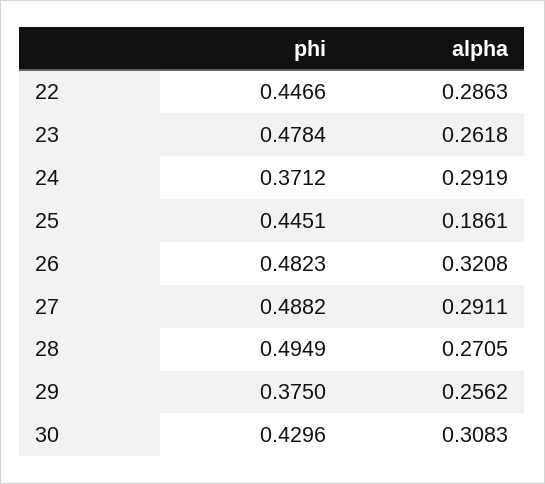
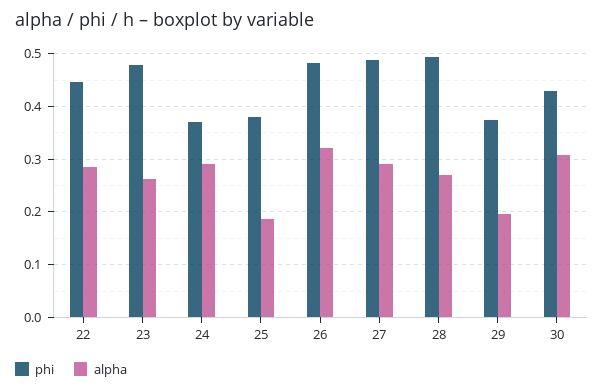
  {
    "phi": {
      "22": 0.4466,
      "23": 0.4784,
      "24": 0.3712,
-     "25": 0.4451,
+     "25": 0.38,
      "26": 0.4823,
      "27": 0.4882,
      "28": 0.4949,
      "29": 0.375,
      "30": 0.4296
    },
    "alpha": {
      "22": 0.2863,
      "23": 0.2618,
      "24": 0.2919,
      "25": 0.1861,
      "26": 0.3208,
      "27": 0.2911,
      "28": 0.2705,
-     "29": 0.2562,
+     "29": 0.2,
      "30": 0.3083
    }
  }

